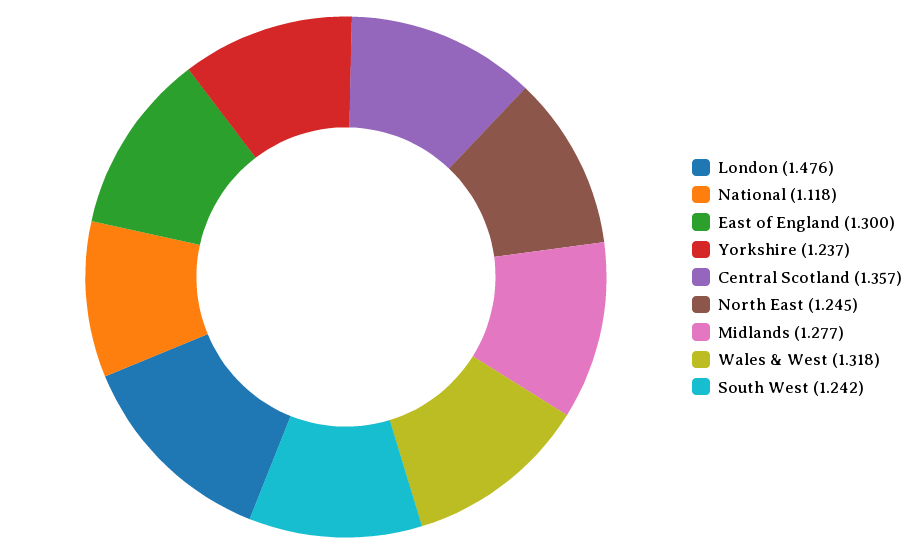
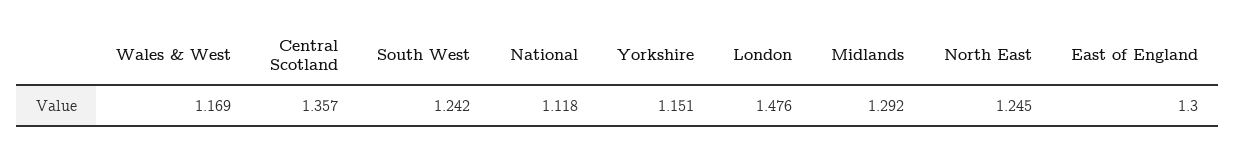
  {
    "London": 1.476,
    "National": 1.118,
    "East of England": 1.3,
-   "Yorkshire": 1.237,
+   "Yorkshire": 1.151,
    "Central Scotland": 1.357,
    "North East": 1.245,
-   "Midlands": 1.277,
+   "Midlands": 1.292,
-   "Wales & West": 1.318,
+   "Wales & West": 1.169,
    "South West": 1.242
  }

